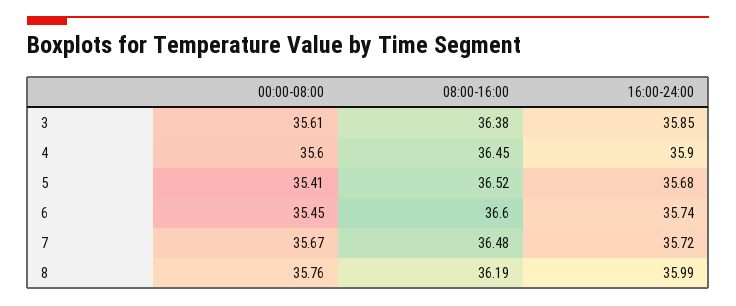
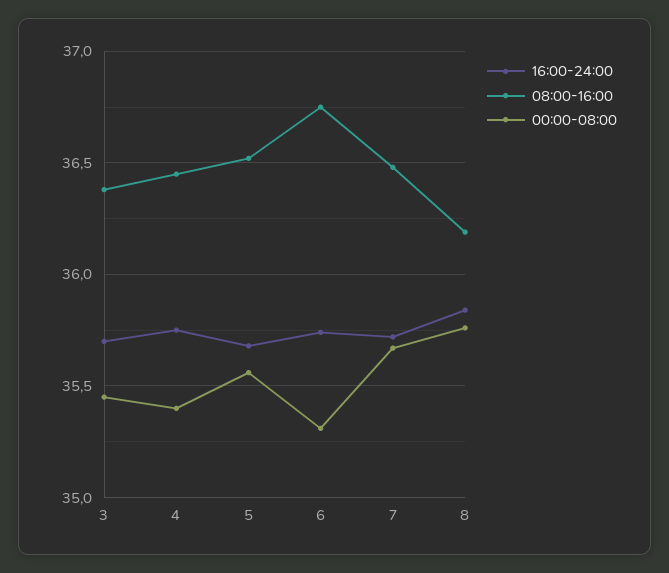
  {
    "00:00-08:00": {
-     "3": 35.61,
+     "3": 35.45,
-     "4": 35.6,
+     "4": 35.4,
-     "5": 35.41,
+     "5": 35.55,
-     "6": 35.45,
+     "6": 35.3,
      "7": 35.67,
      "8": 35.76
    },
    "08:00-16:00": {
      "3": 36.38,
      "4": 36.45,
      "5": 36.52,
-     "6": 36.6,
+     "6": 36.75,
      "7": 36.48,
      "8": 36.19
    },
    "16:00-24:00": {
-     "3": 35.85,
+     "3": 35.7,
-     "4": 35.9,
+     "4": 35.75,
      "5": 35.68,
      "6": 35.74,
      "7": 35.72,
-     "8": 35.99
+     "8": 35.85
    }
  }

